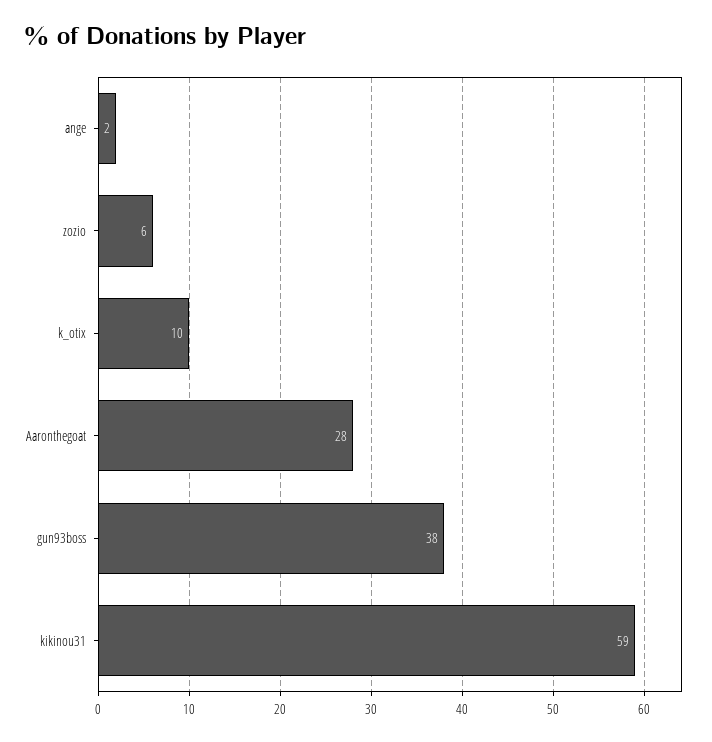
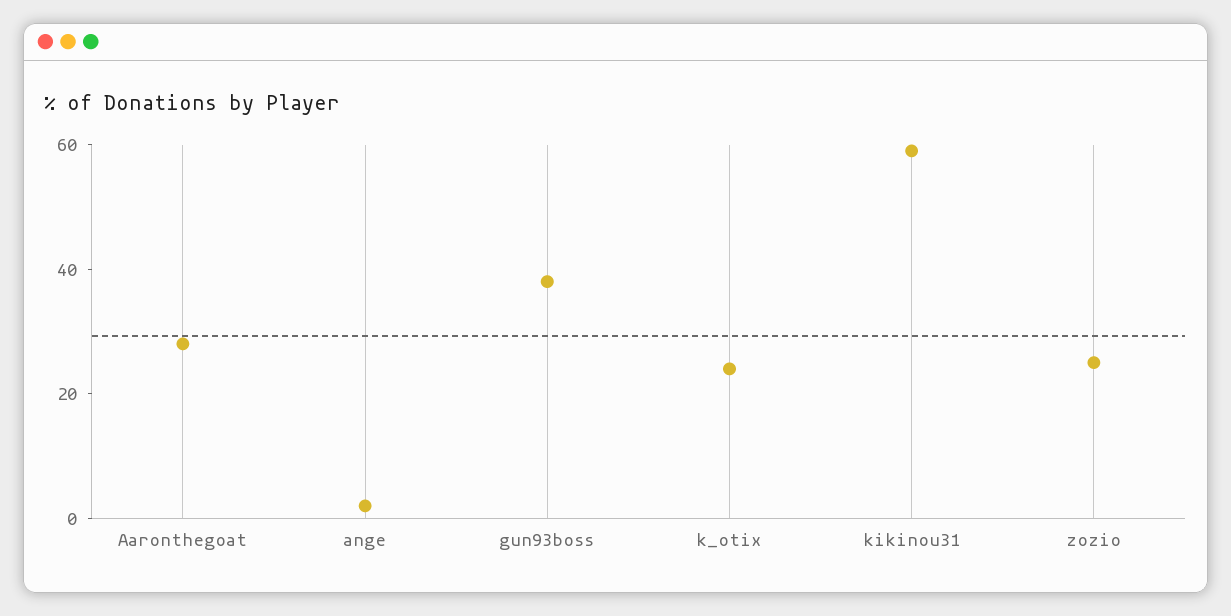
  {
    "ange": 2,
-   "zozio": 6,
+   "zozio": 25,
-   "k_otix": 10,
+   "k_otix": 25,
    "Aaronthegoat": 28,
    "gun93boss": 38,
    "kikinou31": 59
  }

